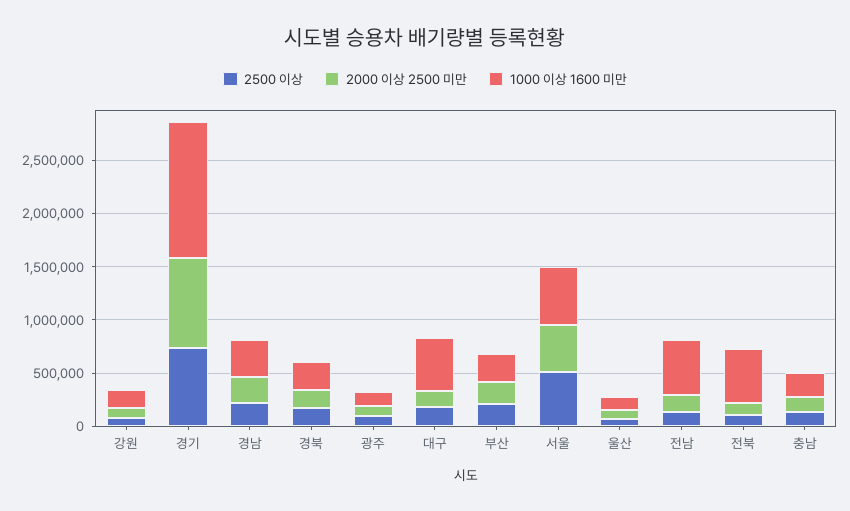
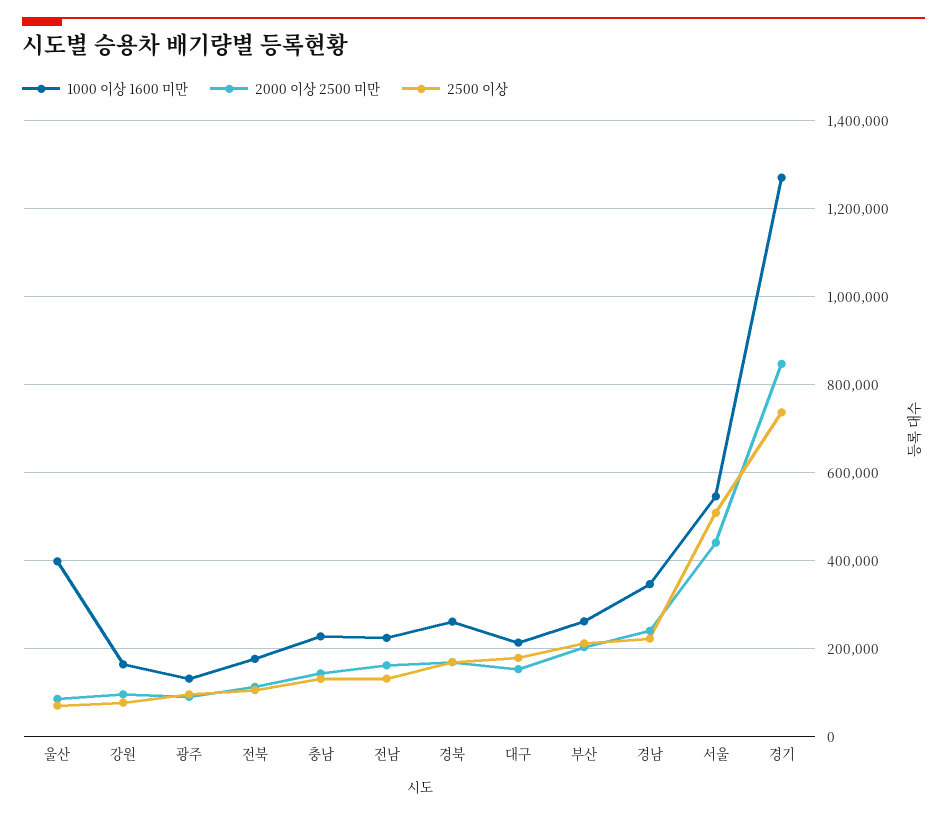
  {
    "2500 이상": {
      "강원": 80000,
      "경기": 740000,
      "경남": 220000,
      "경북": 180000,
      "광주": 100000,
      "대구": 180000,
      "부산": 220000,
      "서울": 500000,
      "울산": 80000,
      "전남": 140000,
      "전북": 100000,
      "충남": 140000
    },
    "2000 이상 2500 미만": {
      "강원": 100000,
      "경기": 840000,
      "경남": 240000,
      "경북": 160000,
      "광주": 100000,
      "대구": 160000,
      "부산": 200000,
      "서울": 440000,
      "울산": 80000,
      "전남": 160000,
      "전북": 120000,
      "충남": 140000
    },
    "1000 이상 1600 미만": {
      "강원": 160000,
      "경기": 1280000,
      "경남": 340000,
      "경북": 260000,
      "광주": 140000,
-     "대구": 500000,
+     "대구": 220000,
      "부산": 260000,
      "서울": 540000,
-     "울산": 100000,
+     "울산": 400000,
-     "전남": 500000,
+     "전남": 220000,
-     "전북": 500000,
+     "전북": 180000,
      "충남": 220000
    }
  }

